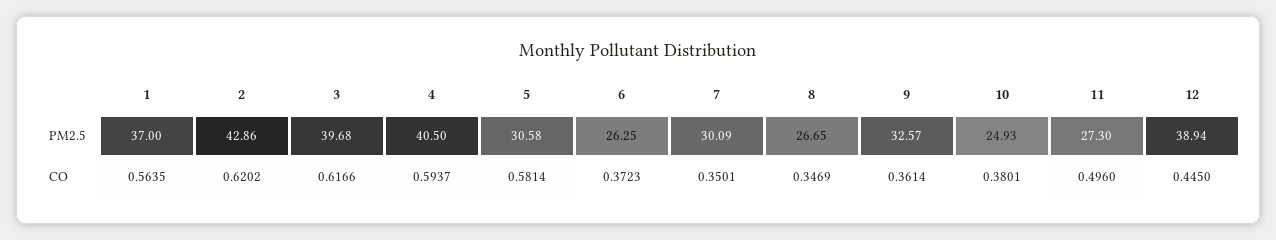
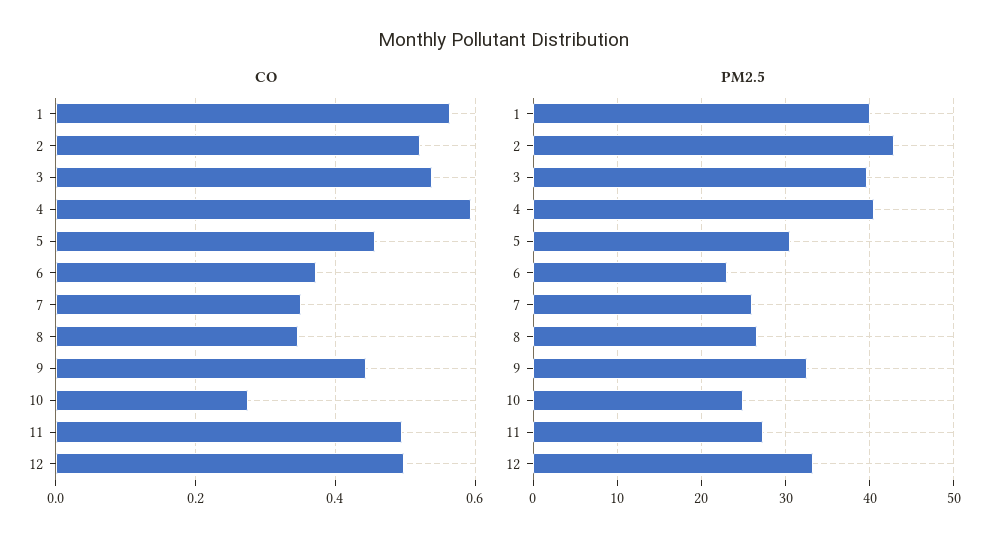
  {
    "PM2.5": {
-     "1": 37,
+     "1": 40,
      "2": 42.86,
      "3": 39.68,
      "4": 40.5,
      "5": 30.58,
-     "6": 26.25,
+     "6": 23,
-     "7": 30.09,
+     "7": 26,
      "8": 26.65,
      "9": 32.57,
      "10": 24.93,
      "11": 27.3,
-     "12": 38.94
+     "12": 33
    },
    "CO": {
      "1": 0.5635,
-     "2": 0.6202,
+     "2": 0.52,
-     "3": 0.6166,
+     "3": 0.54,
      "4": 0.5937,
-     "5": 0.5814,
+     "5": 0.46,
      "6": 0.3723,
      "7": 0.3501,
      "8": 0.3469,
-     "9": 0.3614,
+     "9": 0.44,
-     "10": 0.3801,
+     "10": 0.28,
      "11": 0.496,
-     "12": 0.445
+     "12": 0.5
    }
  }

